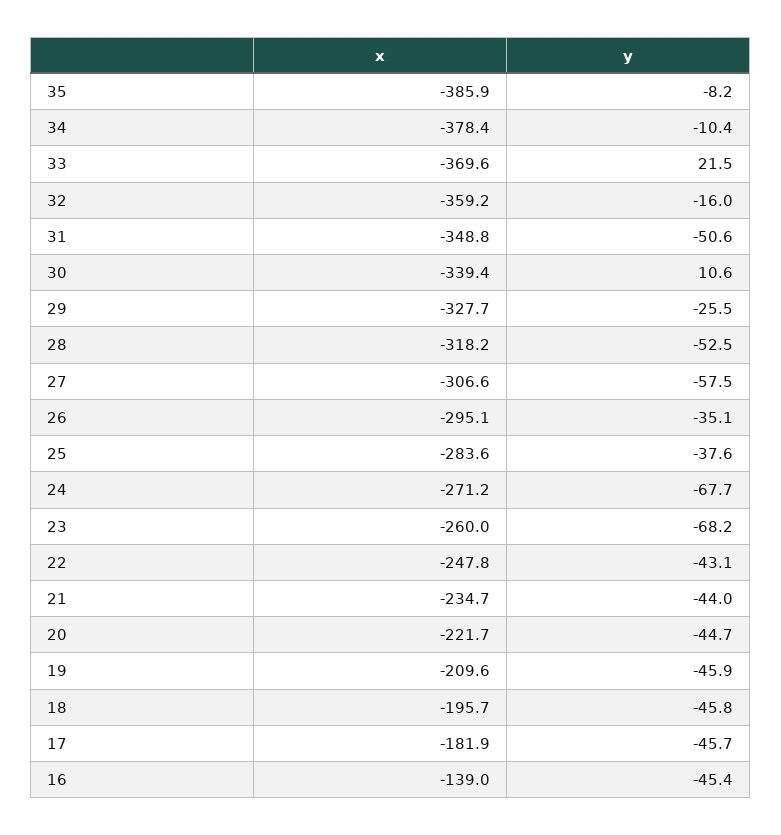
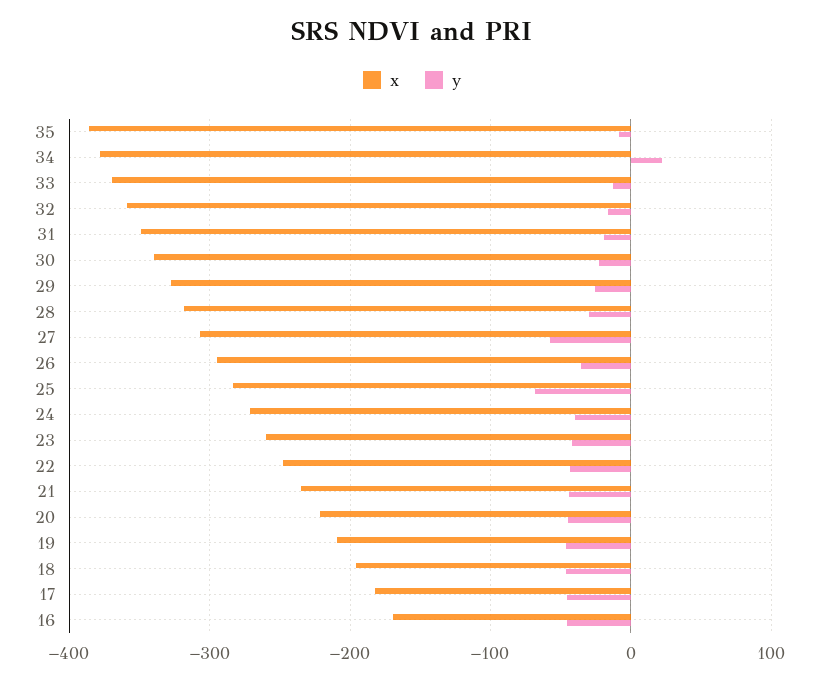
  {
    "x": {
      "35": -385.9,
      "34": -378.4,
      "33": -369.6,
      "32": -359.2,
      "31": -348.8,
      "30": -339.4,
      "29": -327.7,
      "28": -318.2,
      "27": -306.6,
      "26": -295.1,
      "25": -283.6,
      "24": -271.2,
      "23": -260,
      "22": -247.8,
      "21": -234.7,
      "20": -221.7,
      "19": -209.6,
      "18": -195.7,
      "17": -181.9,
-     "16": -139
+     "16": -170
    },
    "y": {
      "35": -8.2,
-     "34": -10.4,
+     "34": 20,
-     "33": 21.5,
+     "33": -10,
      "32": -16,
-     "31": -50.6,
+     "31": -20,
-     "30": 10.6,
+     "30": -20,
      "29": -25.5,
-     "28": -52.5,
+     "28": -30,
      "27": -57.5,
      "26": -35.1,
-     "25": -37.6,
+     "25": -70,
-     "24": -67.7,
+     "24": -40,
-     "23": -68.2,
+     "23": -40,
      "22": -43.1,
      "21": -44,
      "20": -44.7,
      "19": -45.9,
      "18": -45.8,
      "17": -45.7,
      "16": -45.4
    }
  }

